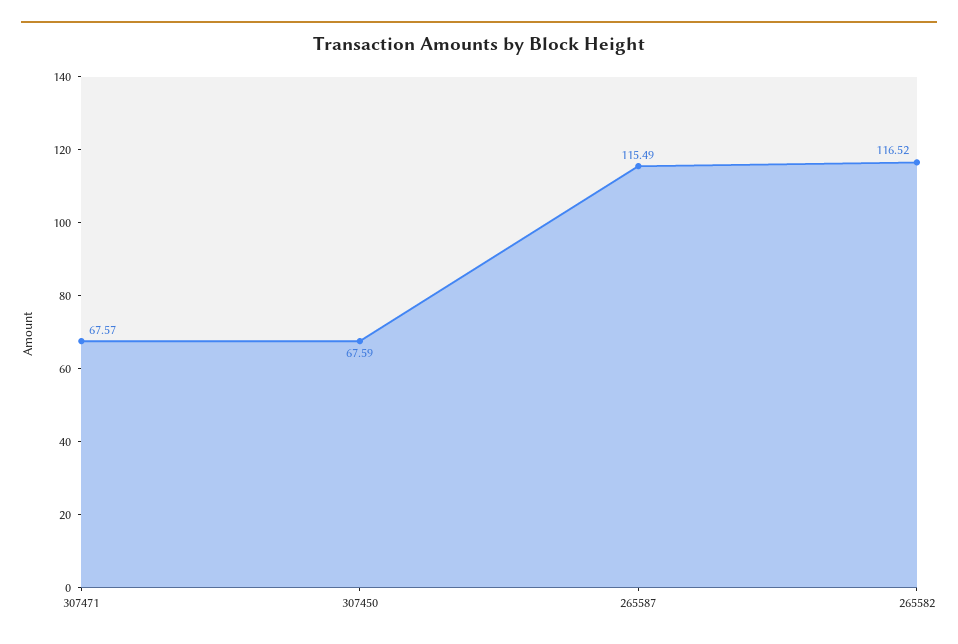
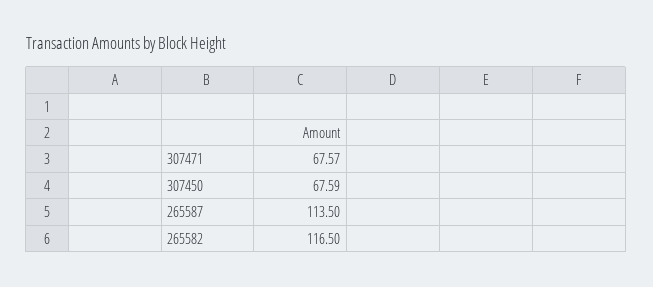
  {
    "307471": 67.57,
    "307450": 67.59,
-   "265587": 115.49,
+   "265587": 113.5,
-   "265582": 116.52
+   "265582": 116.5
  }

